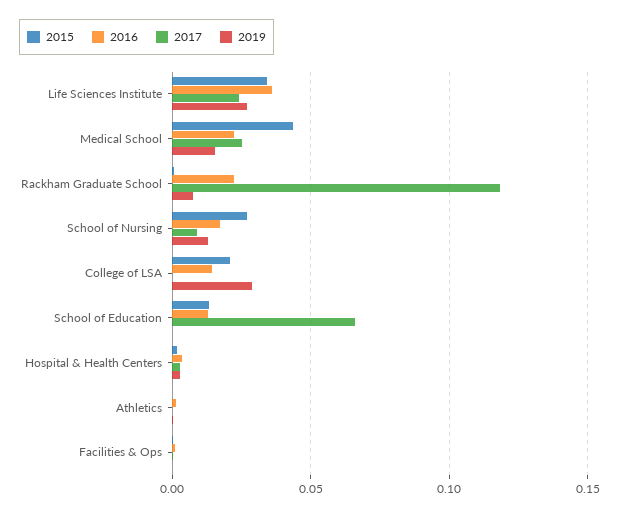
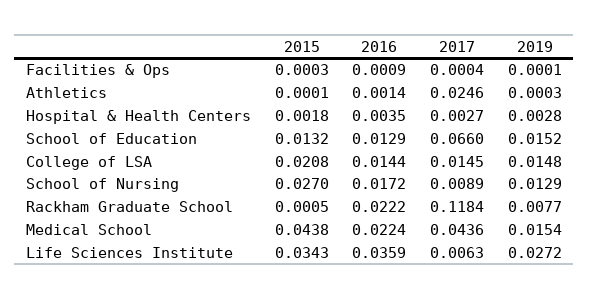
  {
    "2015": {
      "Life Sciences Institute": 0.0343,
      "Medical School": 0.0438,
      "Rackham Graduate School": 0.0005,
      "School of Nursing": 0.027,
      "College of LSA": 0.0208,
      "School of Education": 0.0132,
      "Hospital & Health Centers": 0.0018,
      "Athletics": 0.0001,
      "Facilities & Ops": 0.0003
    },
    "2016": {
      "Life Sciences Institute": 0.0359,
      "Medical School": 0.0224,
      "Rackham Graduate School": 0.0222,
      "School of Nursing": 0.0172,
      "College of LSA": 0.0144,
      "School of Education": 0.0129,
      "Hospital & Health Centers": 0.0035,
      "Athletics": 0.0014,
      "Facilities & Ops": 0.0009
    },
    "2017": {
-     "Life Sciences Institute": 0.025,
+     "Life Sciences Institute": 0.0063,
-     "Medical School": 0.025,
+     "Medical School": 0.0436,
      "Rackham Graduate School": 0.1184,
      "School of Nursing": 0.0089,
-     "College of LSA": 0,
+     "College of LSA": 0.0145,
      "School of Education": 0.066,
      "Hospital & Health Centers": 0.0027,
-     "Athletics": 0,
+     "Athletics": 0.0246,
      "Facilities & Ops": 0.0004
    },
    "2019": {
      "Life Sciences Institute": 0.0272,
      "Medical School": 0.0154,
      "Rackham Graduate School": 0.0077,
      "School of Nursing": 0.0129,
-     "College of LSA": 0.03,
+     "College of LSA": 0.0148,
-     "School of Education": 0,
+     "School of Education": 0.0152,
      "Hospital & Health Centers": 0.0028,
      "Athletics": 0.0003,
      "Facilities & Ops": 0.0001
    }
  }

